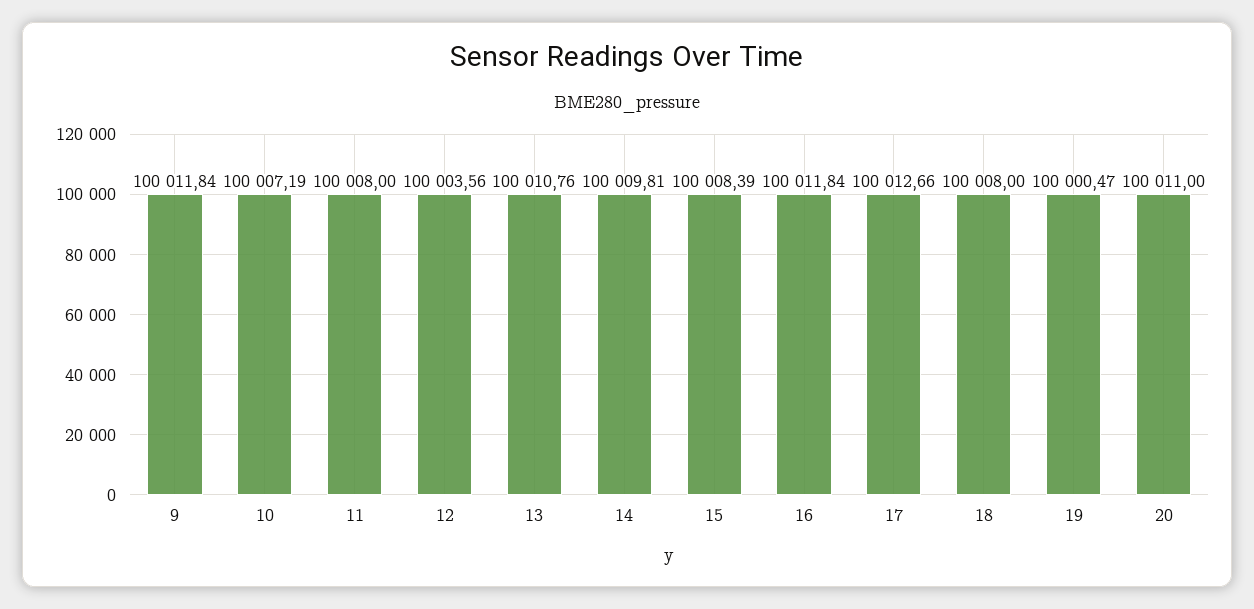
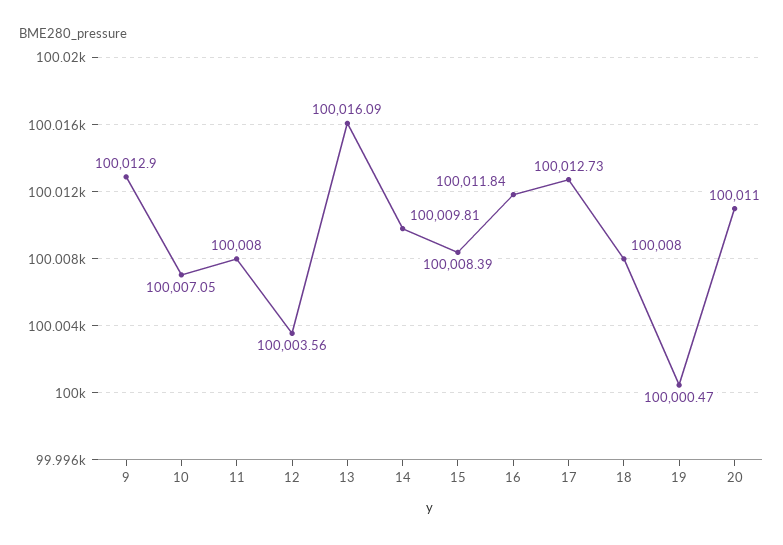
  {
-   "9": 100011.84,
+   "9": 100012.9,
-   "10": 100007.19,
+   "10": 100007.05,
    "11": 100008,
    "12": 100003.56,
-   "13": 100010.76,
+   "13": 100016.09,
    "14": 100009.81,
    "15": 100008.39,
    "16": 100011.84,
-   "17": 100012.66,
+   "17": 100012.73,
    "18": 100008,
    "19": 100000.47,
    "20": 100011
  }

